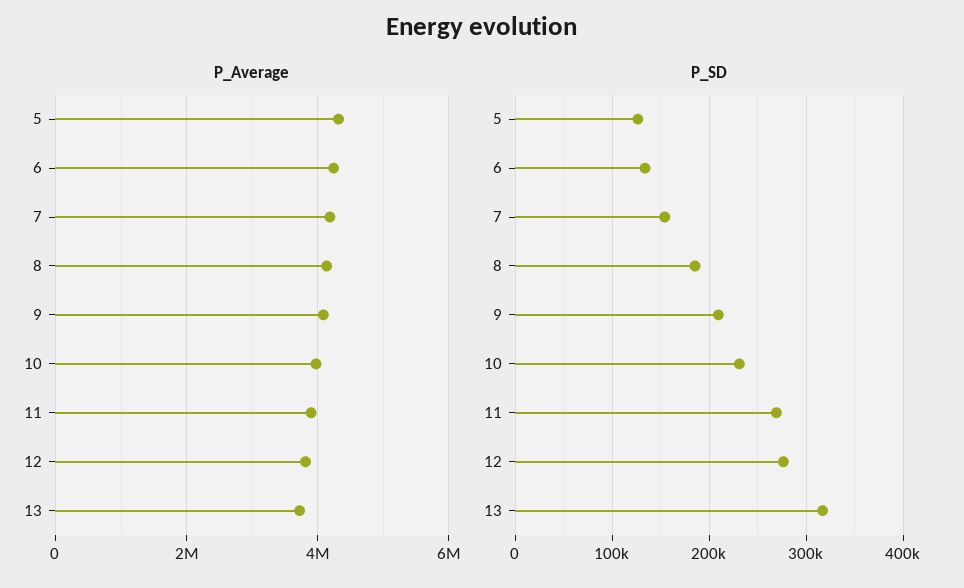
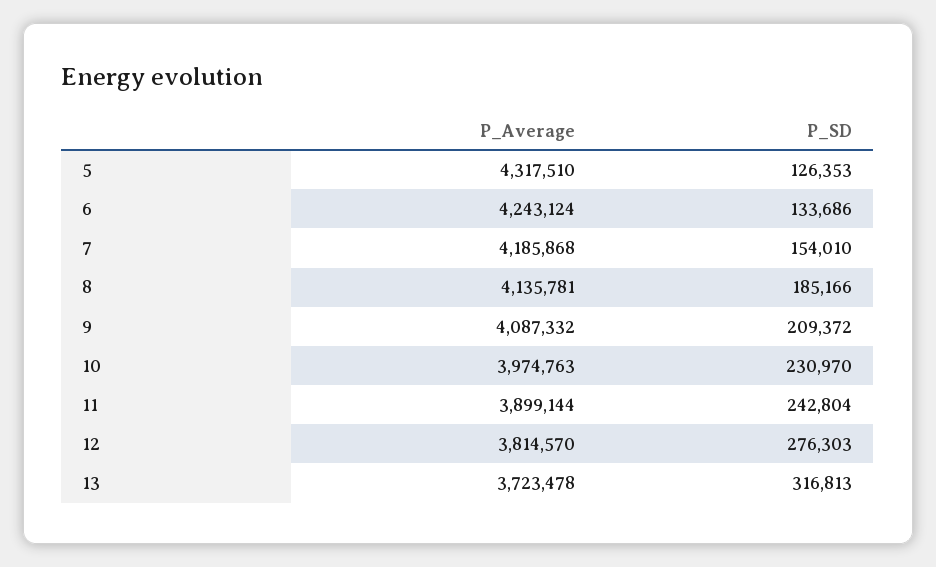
  {
    "P_Average": {
      "5": 4317510,
      "6": 4243124,
      "7": 4185868,
      "8": 4135781,
      "9": 4087332,
      "10": 3974763,
      "11": 3899144,
      "12": 3814570,
      "13": 3723478
    },
    "P_SD": {
      "5": 126353,
      "6": 133686,
      "7": 154010,
      "8": 185166,
      "9": 209372,
      "10": 230970,
-     "11": 270000,
+     "11": 242804,
      "12": 276303,
      "13": 316813
    }
  }

